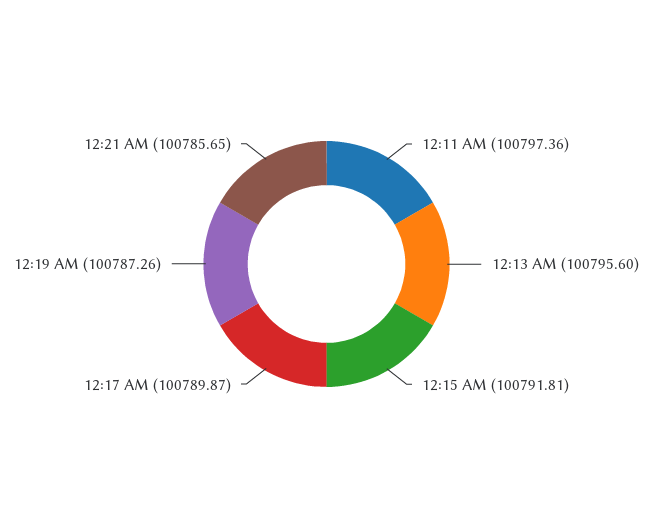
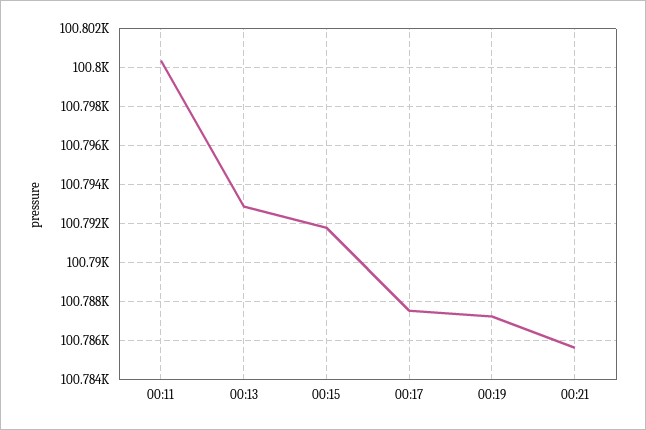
  {
-   "12:11 AM": 100797.36,
+   "12:11 AM": 100800.5,
-   "12:13 AM": 100795.6,
+   "12:13 AM": 100793,
    "12:15 AM": 100791.81,
-   "12:17 AM": 100789.87,
+   "12:17 AM": 100787.5,
    "12:19 AM": 100787.26,
    "12:21 AM": 100785.65
  }

